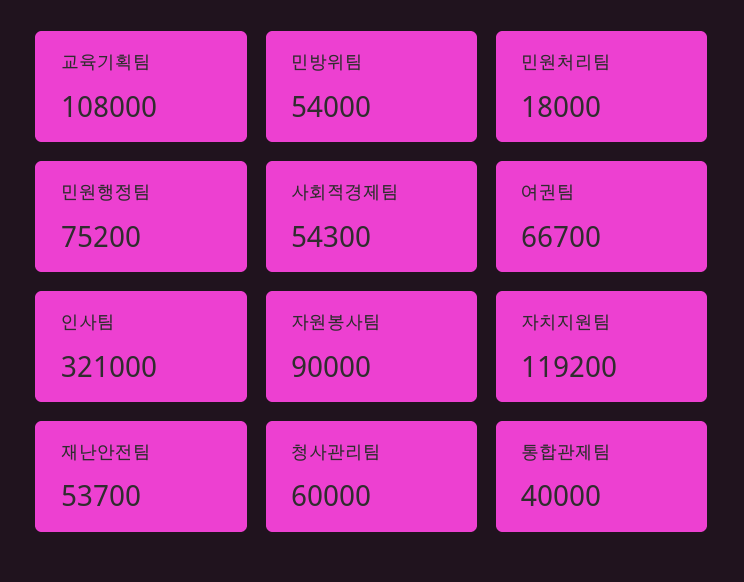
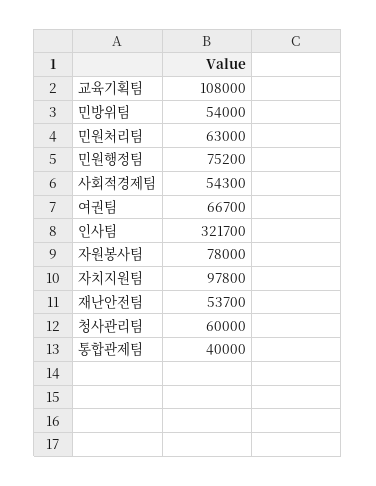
  {
    "교육기획팀": 108000,
    "민방위팀": 54000,
-   "민원처리팀": 18000,
+   "민원처리팀": 63000,
    "민원행정팀": 75200,
    "사회적경제팀": 54300,
    "여권팀": 66700,
-   "인사팀": 321000,
+   "인사팀": 321700,
-   "자원봉사팀": 90000,
+   "자원봉사팀": 78000,
-   "자치지원팀": 119200,
+   "자치지원팀": 97800,
    "재난안전팀": 53700,
    "청사관리팀": 60000,
    "통합관제팀": 40000
  }

